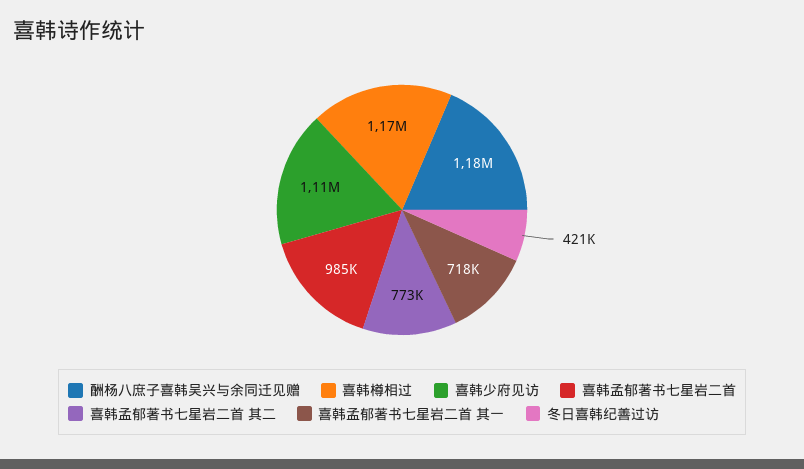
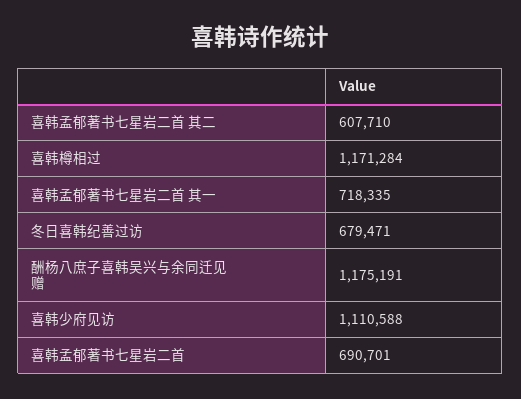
  {
    "酬杨八庶子喜韩吴兴与余同迁见赠": 1175191,
    "喜韩樽相过": 1171284,
    "喜韩少府见访": 1110588,
-   "喜韩孟郁著书七星岩二首": 985000,
+   "喜韩孟郁著书七星岩二首": 690701,
-   "喜韩孟郁著书七星岩二首 其二": 773000,
+   "喜韩孟郁著书七星岩二首 其二": 607710,
    "喜韩孟郁著书七星岩二首 其一": 718335,
-   "冬日喜韩纪善过访": 421000
+   "冬日喜韩纪善过访": 679471
  }

